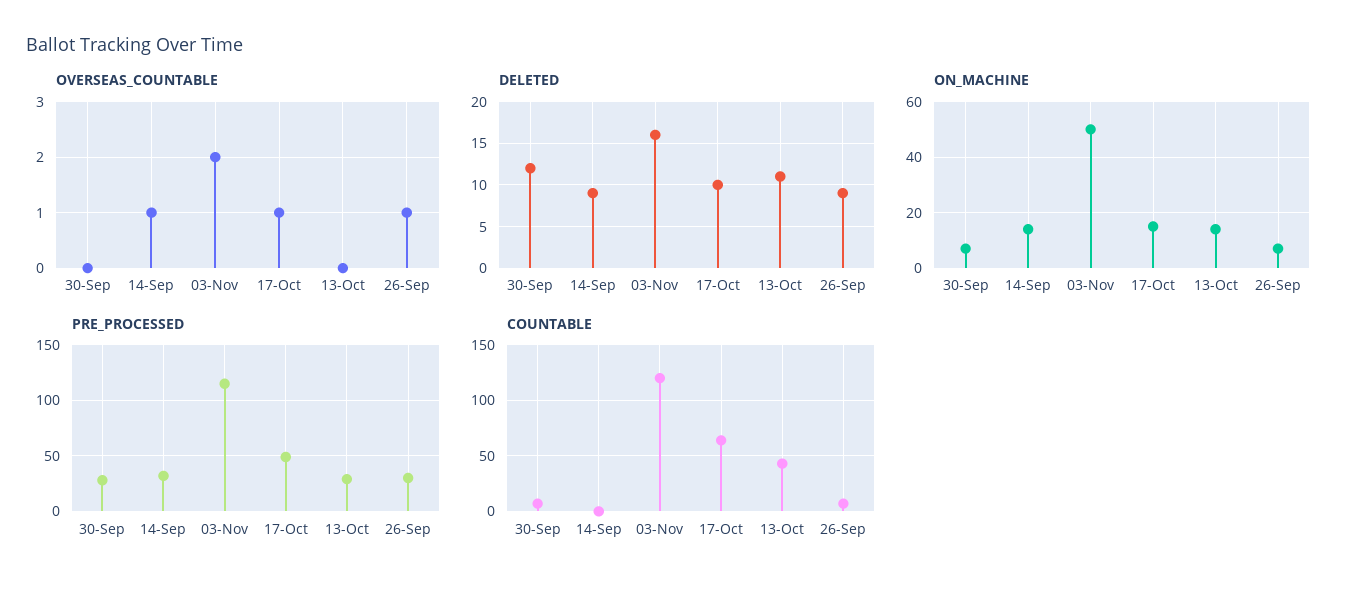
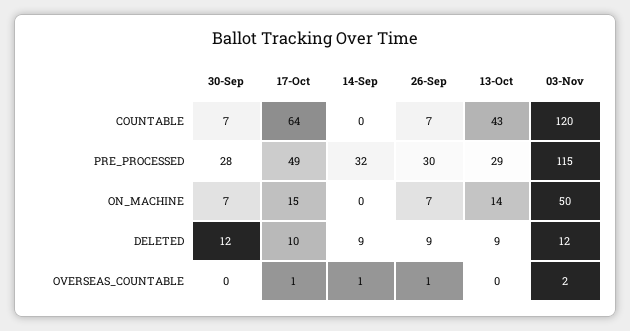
  {
    "OVERSEAS_COUNTABLE": {
      "30-Sep": 0,
      "14-Sep": 1,
      "03-Nov": 2,
      "17-Oct": 1,
      "13-Oct": 0,
      "26-Sep": 1
    },
    "DELETED": {
      "30-Sep": 12,
      "14-Sep": 9,
-     "03-Nov": 16,
+     "03-Nov": 12,
      "17-Oct": 10,
-     "13-Oct": 11,
+     "13-Oct": 9,
      "26-Sep": 9
    },
    "ON_MACHINE": {
      "30-Sep": 7,
-     "14-Sep": 15,
+     "14-Sep": 0,
      "03-Nov": 50,
      "17-Oct": 15,
      "13-Oct": 14,
      "26-Sep": 7
    },
    "PRE_PROCESSED": {
      "30-Sep": 28,
      "14-Sep": 32,
      "03-Nov": 115,
      "17-Oct": 49,
      "13-Oct": 29,
      "26-Sep": 30
    },
    "COUNTABLE": {
      "30-Sep": 7,
      "14-Sep": 0,
      "03-Nov": 120,
      "17-Oct": 64,
      "13-Oct": 43,
      "26-Sep": 7
    }
  }

